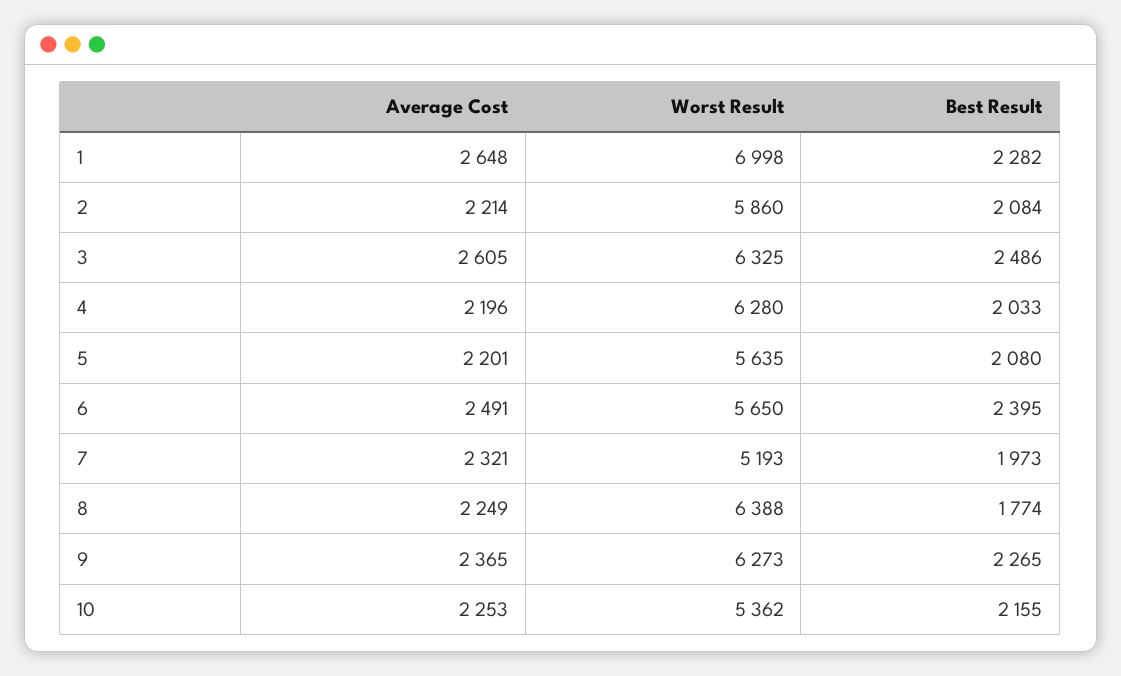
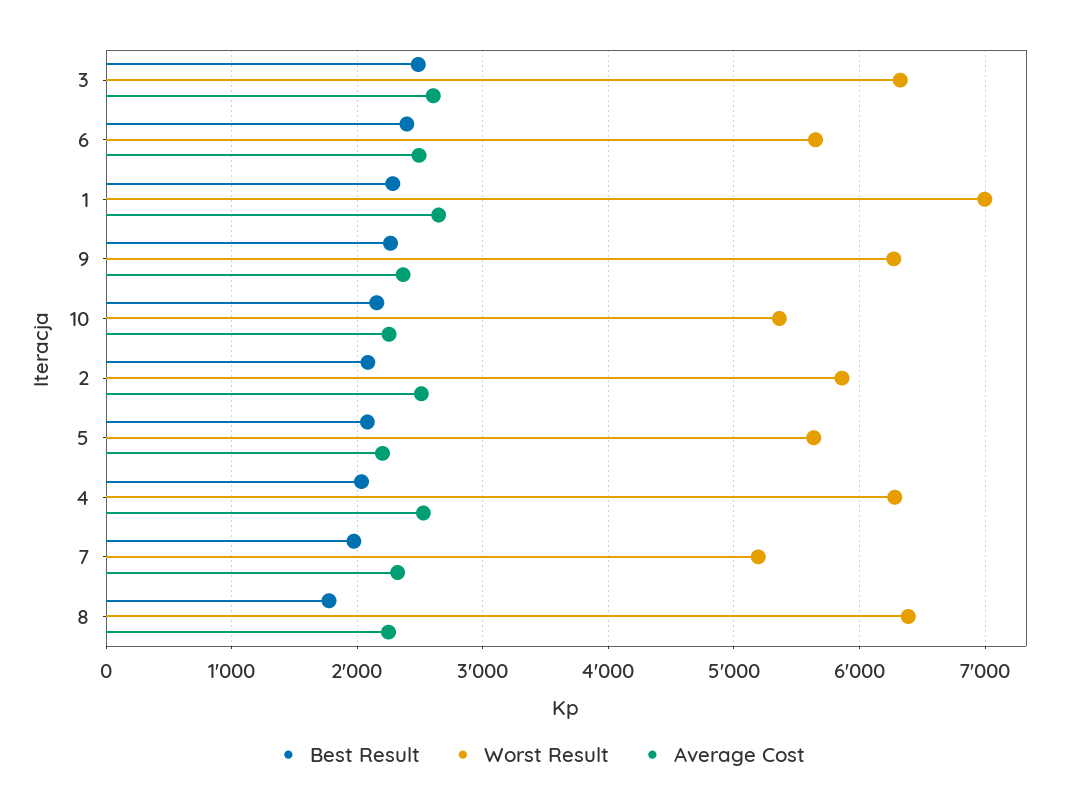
  {
    "Average Cost": {
      "1": 2648,
-     "2": 2214,
+     "2": 2500,
      "3": 2605,
-     "4": 2196,
+     "4": 2500,
      "5": 2201,
      "6": 2491,
      "7": 2321,
      "8": 2249,
      "9": 2365,
      "10": 2253
    },
    "Worst Result": {
      "1": 6998,
      "2": 5860,
      "3": 6325,
      "4": 6280,
      "5": 5635,
      "6": 5650,
      "7": 5193,
      "8": 6388,
      "9": 6273,
      "10": 5362
    },
    "Best Result": {
      "1": 2282,
      "2": 2084,
      "3": 2486,
      "4": 2033,
      "5": 2080,
      "6": 2395,
      "7": 1973,
      "8": 1774,
      "9": 2265,
      "10": 2155
    }
  }

